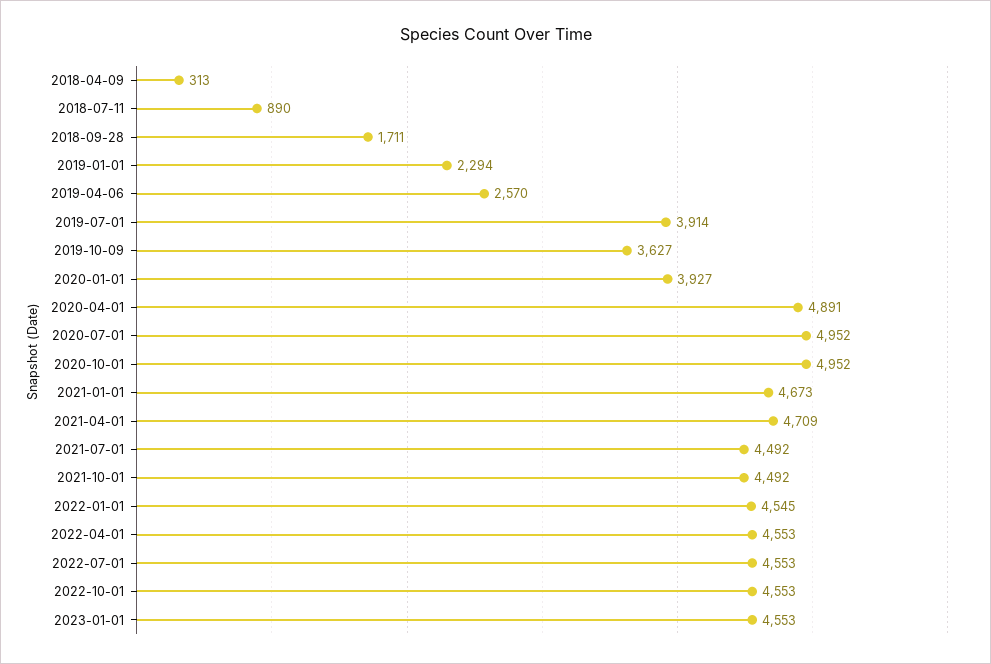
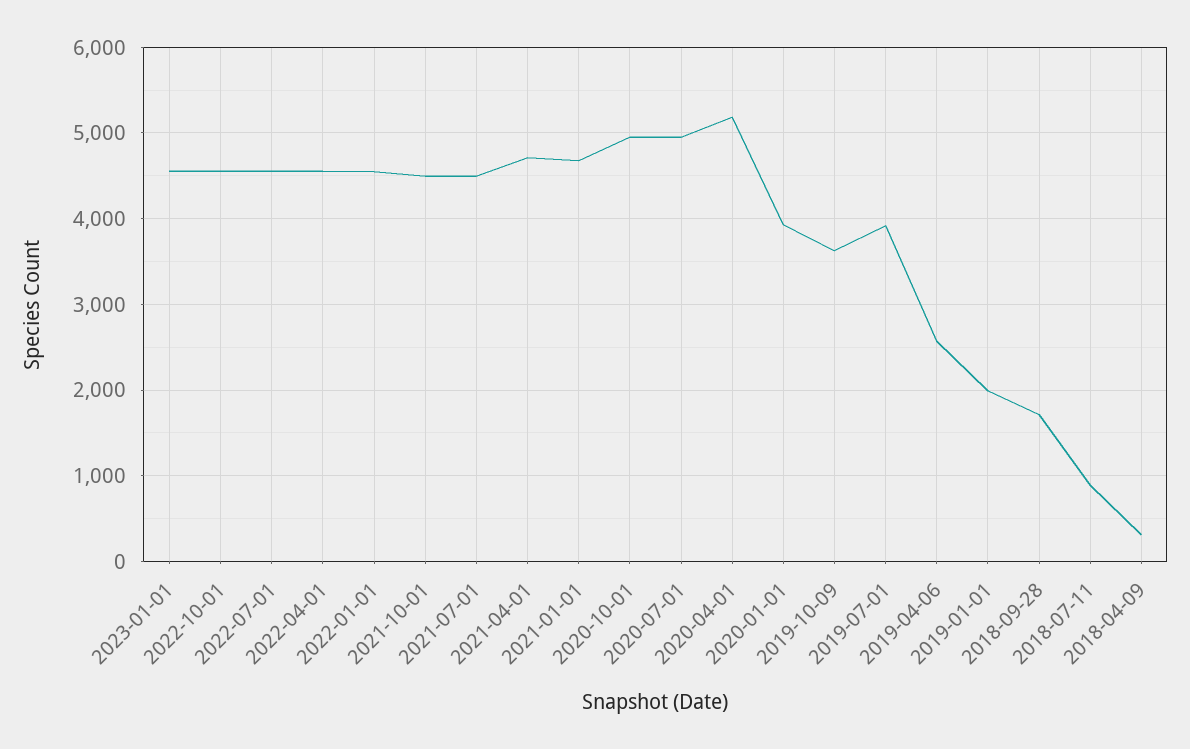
  {
    "2018-04-09": 313,
    "2018-07-11": 890,
    "2018-09-28": 1711,
-   "2019-01-01": 2294,
+   "2019-01-01": 2000,
    "2019-04-06": 2570,
    "2019-07-01": 3914,
    "2019-10-09": 3627,
    "2020-01-01": 3927,
-   "2020-04-01": 4891,
+   "2020-04-01": 5200,
    "2020-07-01": 4952,
    "2020-10-01": 4952,
    "2021-01-01": 4673,
    "2021-04-01": 4709,
    "2021-07-01": 4492,
    "2021-10-01": 4492,
    "2022-01-01": 4545,
    "2022-04-01": 4553,
    "2022-07-01": 4553,
    "2022-10-01": 4553,
    "2023-01-01": 4553
  }

